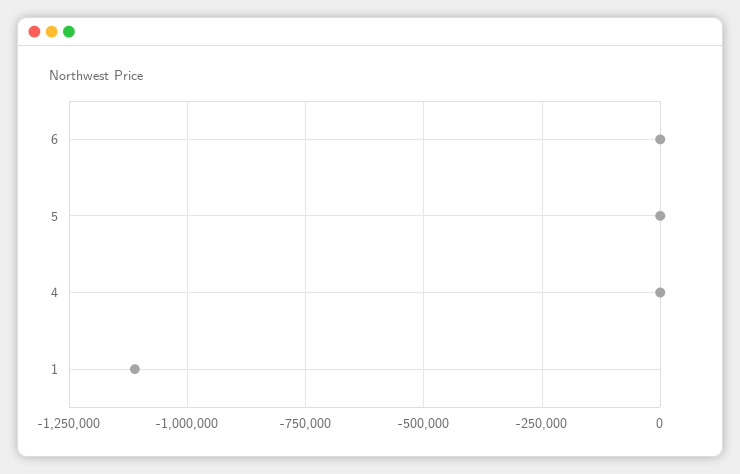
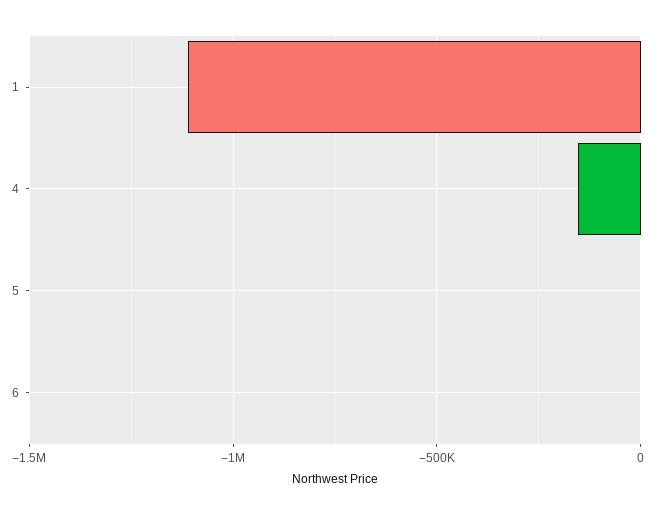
  {
    "6": 0,
    "5": 0,
-   "4": 0,
+   "4": -150000,
    "1": -1100000
  }

